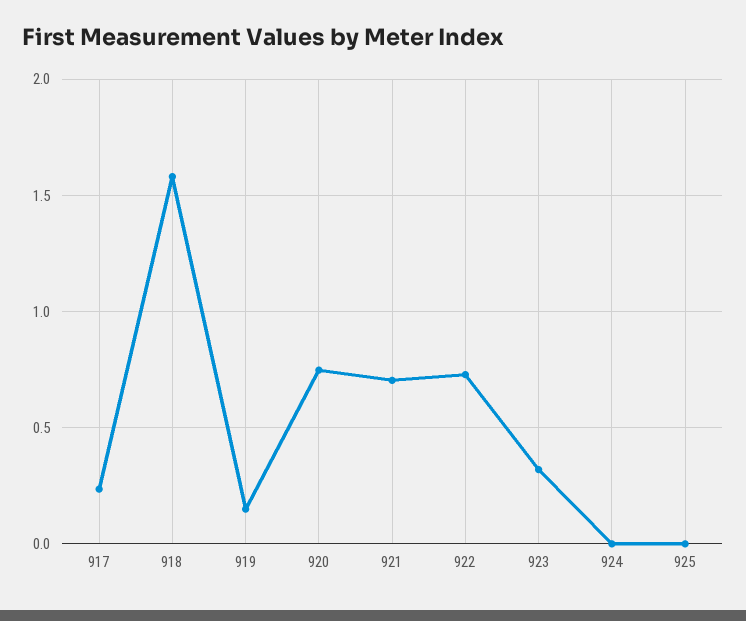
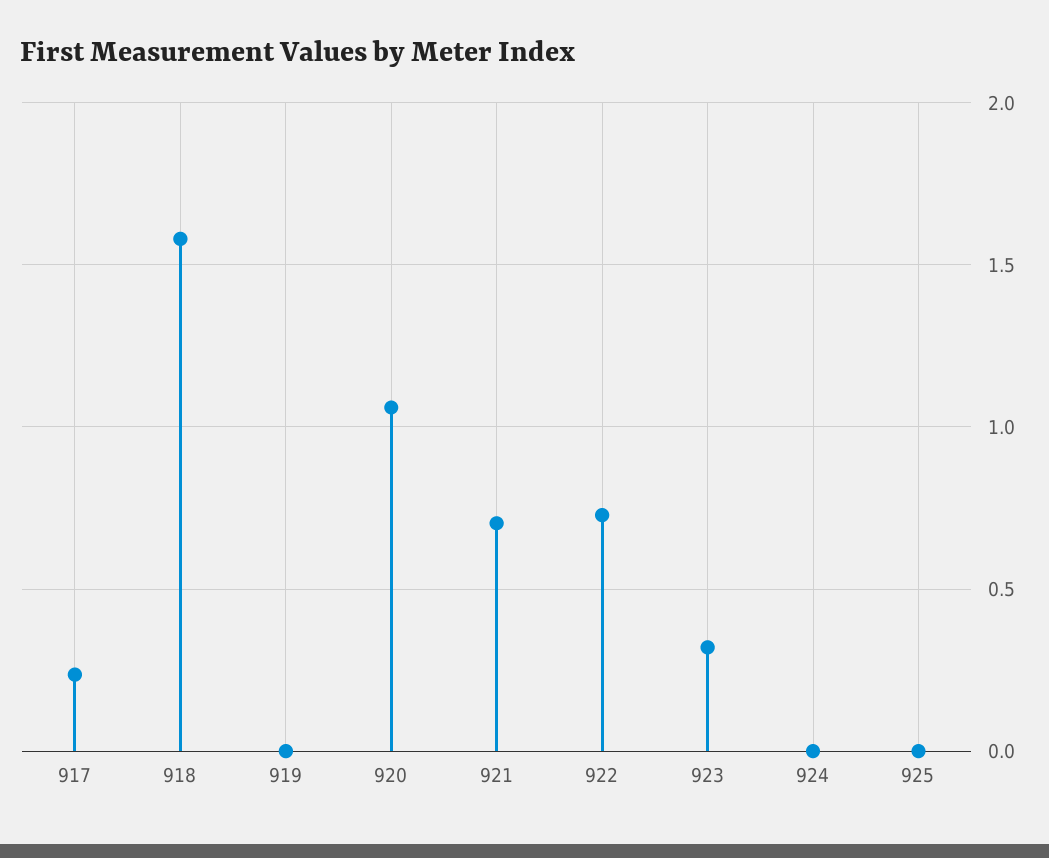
  {
    "917": 0.25,
    "918": 1.6,
-   "919": 0.15,
+   "919": 0,
-   "920": 0.75,
+   "920": 1.05,
    "921": 0.7,
    "922": 0.75,
    "923": 0.3,
    "924": 0,
    "925": 0
  }

